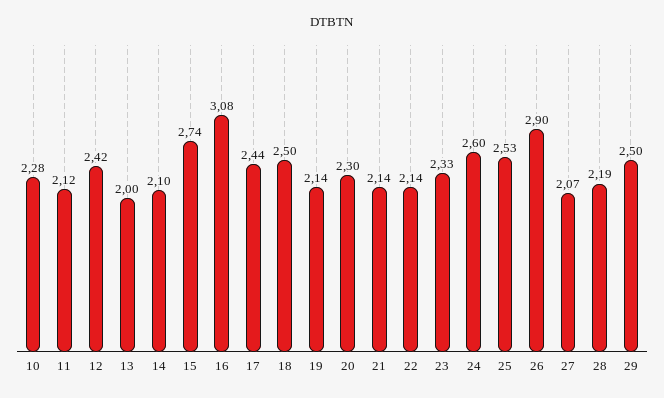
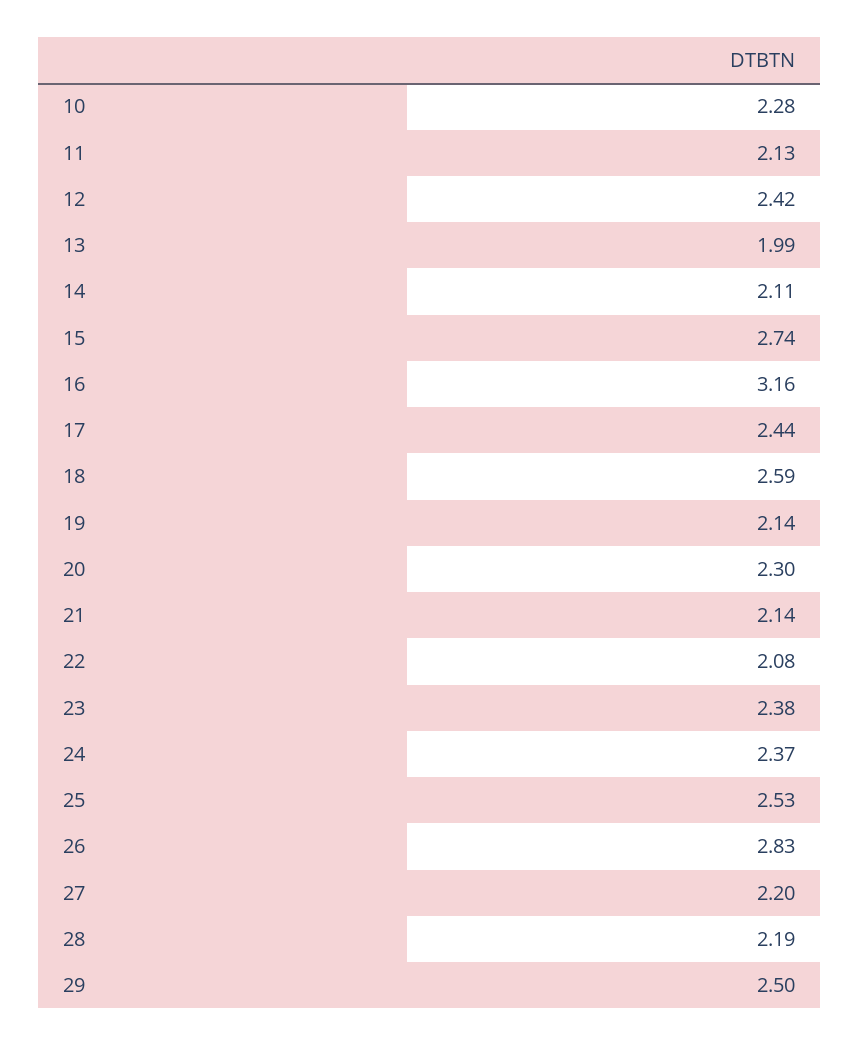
  {
    "10": 2.28,
-   "11": 2.12,
+   "11": 2.13,
    "12": 2.42,
-   "13": 2,
+   "13": 1.99,
-   "14": 2.1,
+   "14": 2.11,
    "15": 2.74,
-   "16": 3.08,
+   "16": 3.16,
    "17": 2.44,
-   "18": 2.5,
+   "18": 2.59,
    "19": 2.14,
    "20": 2.3,
    "21": 2.14,
-   "22": 2.14,
+   "22": 2.08,
-   "23": 2.33,
+   "23": 2.38,
-   "24": 2.6,
+   "24": 2.37,
    "25": 2.53,
-   "26": 2.9,
+   "26": 2.83,
-   "27": 2.07,
+   "27": 2.2,
    "28": 2.19,
    "29": 2.5
  }

